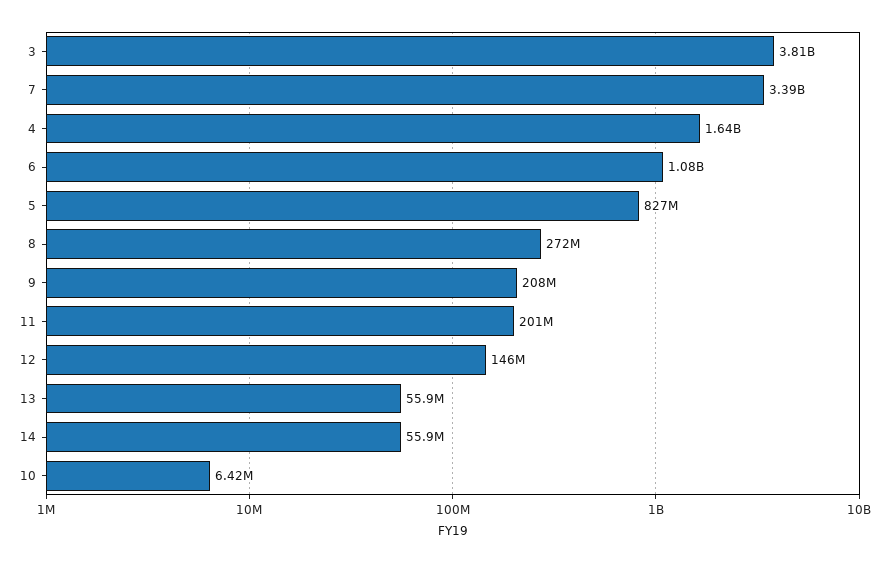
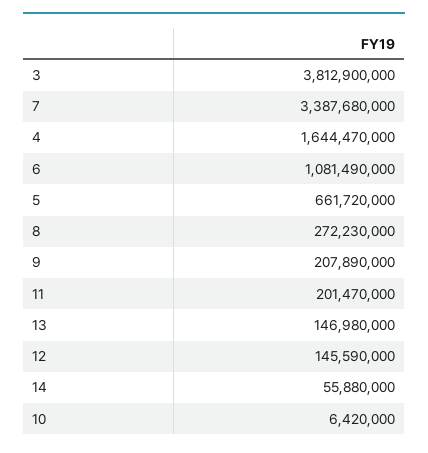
  {
    "3": 3812900000,
    "7": 3387680000,
    "4": 1644470000,
    "6": 1081490000,
-   "5": 827000000,
+   "5": 661720000,
    "8": 272230000,
    "9": 207890000,
    "11": 201470000,
    "12": 145590000,
-   "13": 55900000,
+   "13": 146980000,
    "14": 55880000,
    "10": 6420000
  }

